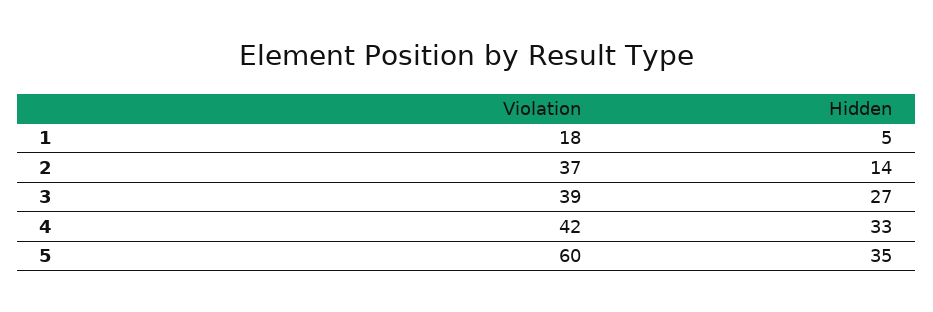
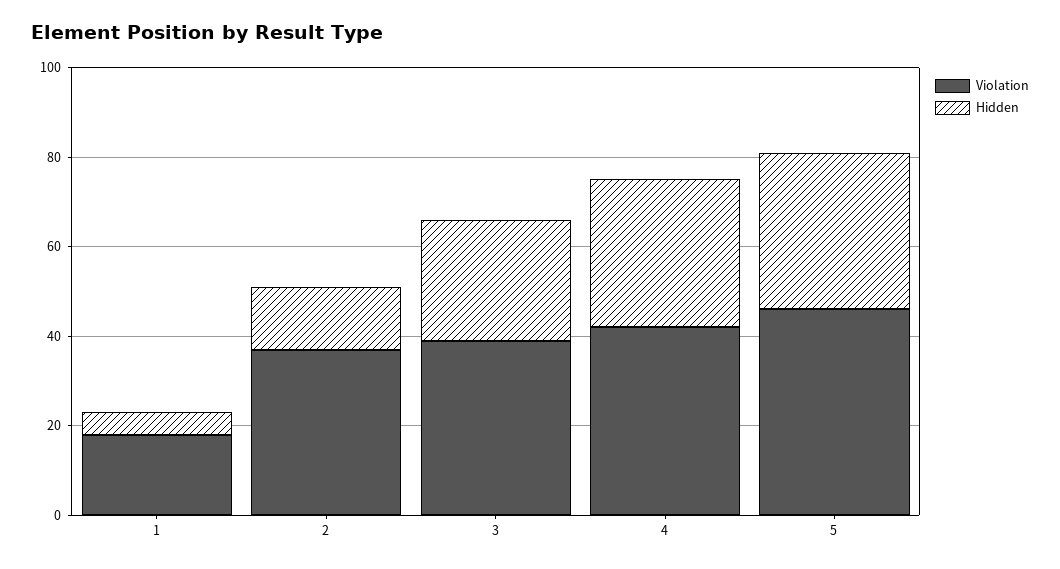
  {
    "Violation": {
      "1": 18,
      "2": 37,
      "3": 39,
      "4": 42,
-     "5": 60
+     "5": 45
    },
    "Hidden": {
      "1": 5,
      "2": 14,
      "3": 27,
      "4": 33,
      "5": 35
    }
  }

